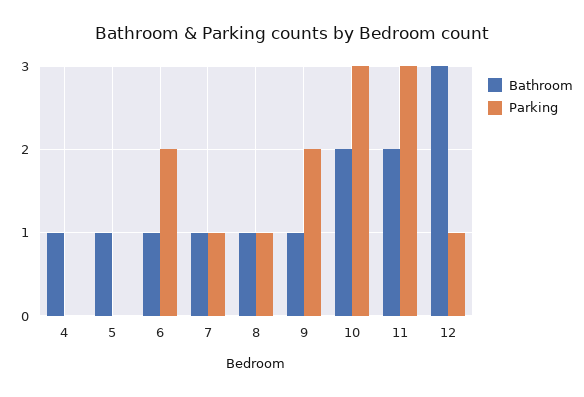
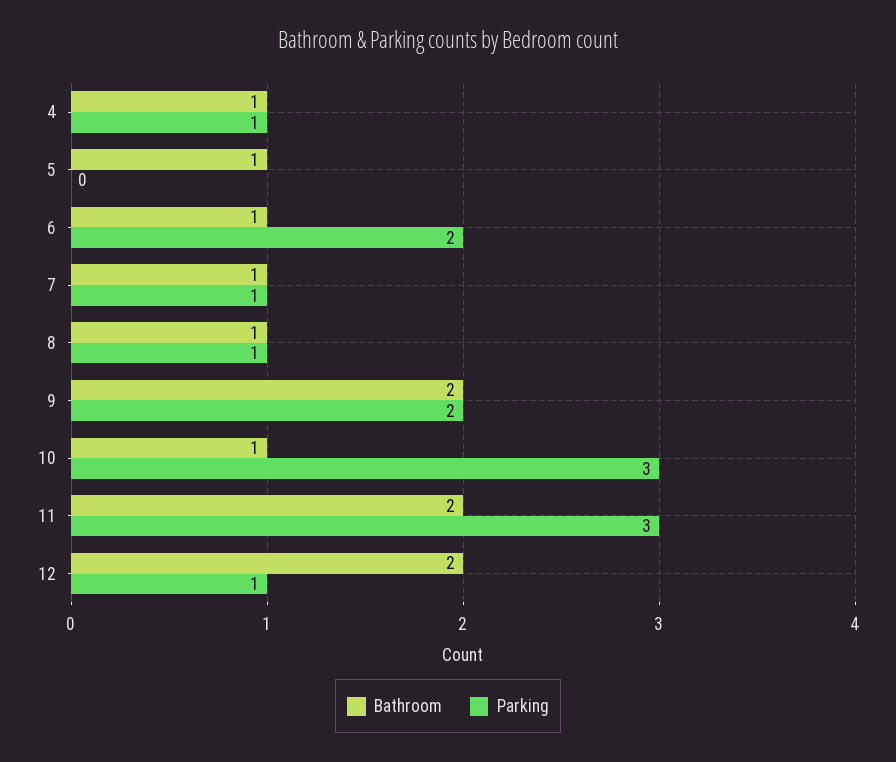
  {
    "Bathroom": {
      "4": 1,
      "5": 1,
      "6": 1,
      "7": 1,
      "8": 1,
-     "9": 1,
+     "9": 2,
-     "10": 2,
+     "10": 1,
      "11": 2,
-     "12": 3
+     "12": 2
    },
    "Parking": {
-     "4": 0,
+     "4": 1,
      "5": 0,
      "6": 2,
      "7": 1,
      "8": 1,
      "9": 2,
      "10": 3,
      "11": 3,
      "12": 1
    }
  }

